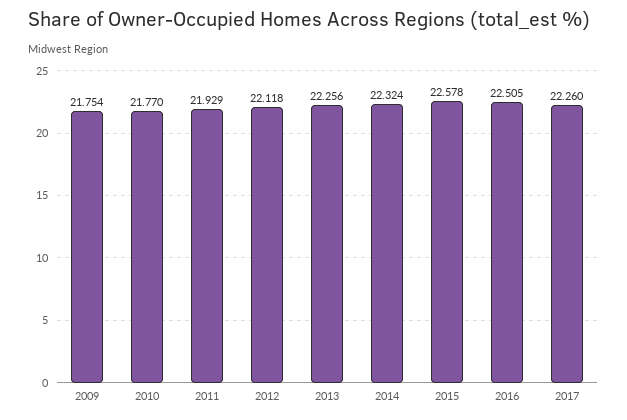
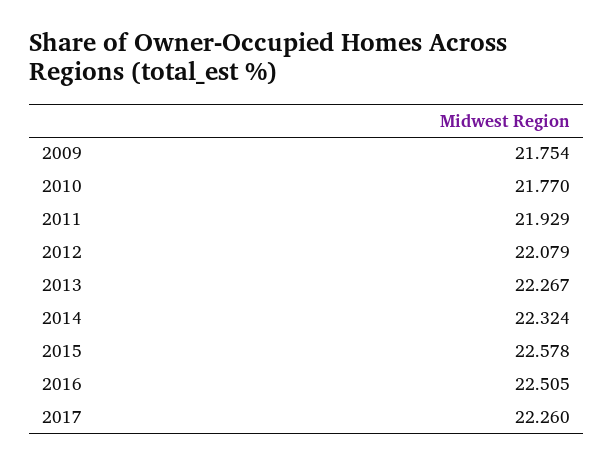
  {
    "2009": 21.754,
    "2010": 21.77,
    "2011": 21.929,
-   "2012": 22.118,
+   "2012": 22.079,
-   "2013": 22.256,
+   "2013": 22.267,
    "2014": 22.324,
    "2015": 22.578,
    "2016": 22.505,
    "2017": 22.26
  }

